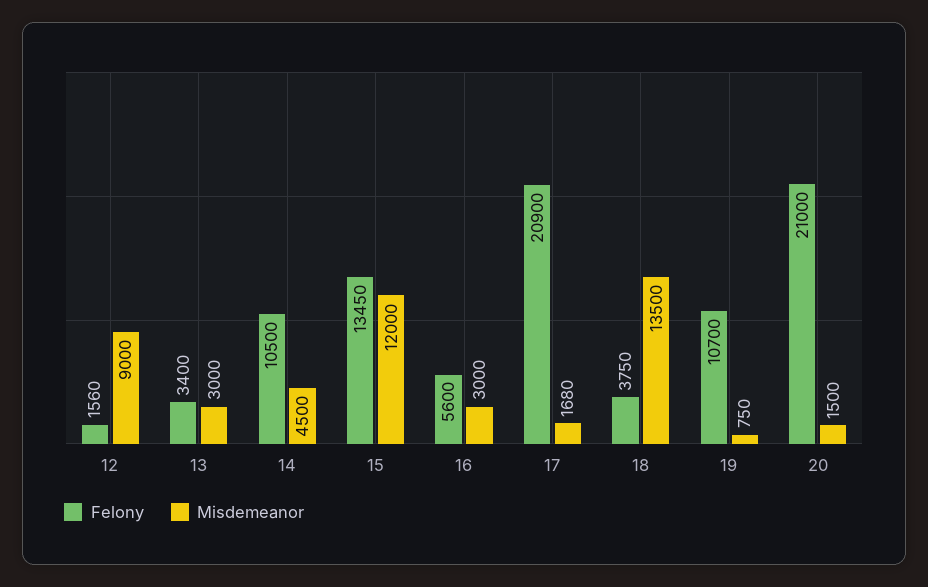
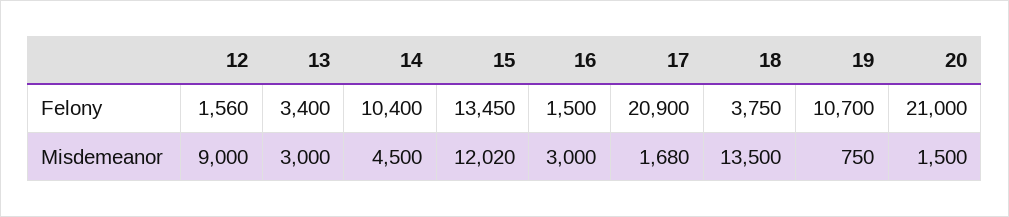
  {
    "Felony": {
      "12": 1560,
      "13": 3400,
-     "14": 10500,
+     "14": 10400,
      "15": 13450,
-     "16": 5600,
+     "16": 1500,
      "17": 20900,
      "18": 3750,
      "19": 10700,
      "20": 21000
    },
    "Misdemeanor": {
      "12": 9000,
      "13": 3000,
      "14": 4500,
-     "15": 12000,
+     "15": 12020,
      "16": 3000,
      "17": 1680,
      "18": 13500,
      "19": 750,
      "20": 1500
    }
  }

